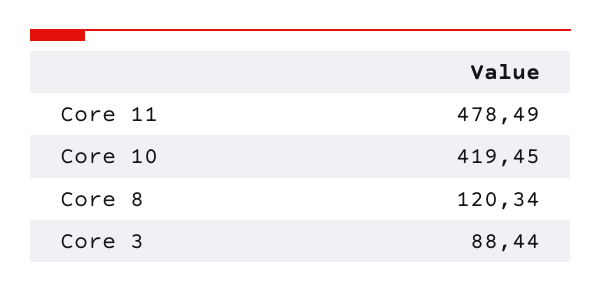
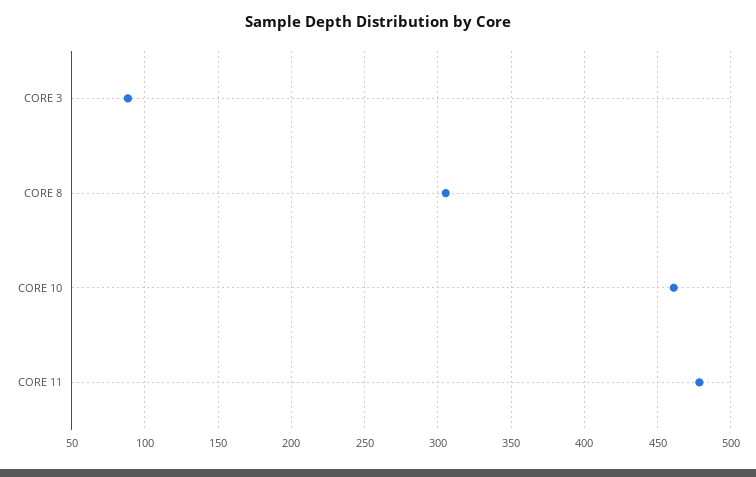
  {
    "Core 11": 478.49,
-   "Core 10": 419.45,
+   "Core 10": 460,
-   "Core 8": 120.34,
+   "Core 8": 305,
    "Core 3": 88.44
  }

